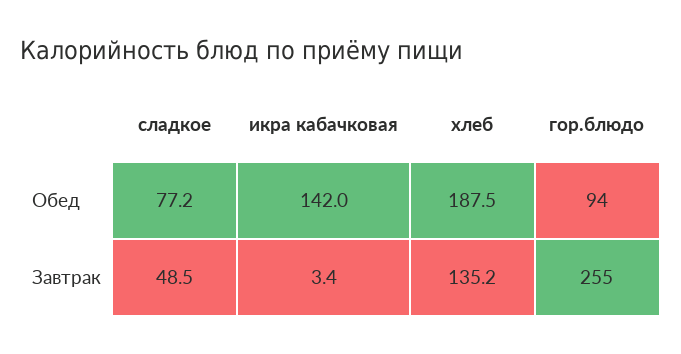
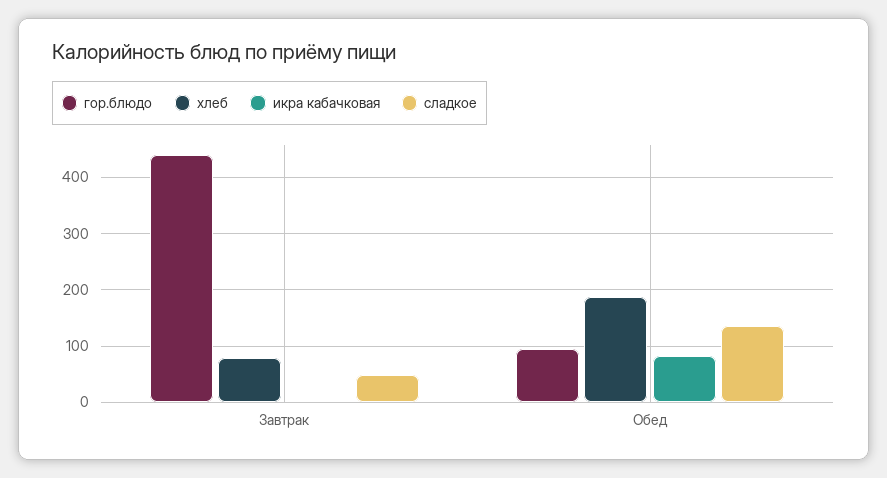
  {
    "сладкое": {
-     "Обед": 77.2,
+     "Обед": 140,
      "Завтрак": 48.5
    },
    "икра кабачковая": {
-     "Обед": 142,
+     "Обед": 80,
      "Завтрак": 3.4
    },
    "хлеб": {
      "Обед": 187.5,
-     "Завтрак": 135.2
+     "Завтрак": 80
    },
    "гор.блюдо": {
      "Обед": 94,
-     "Завтрак": 255
+     "Завтрак": 440
    }
  }

